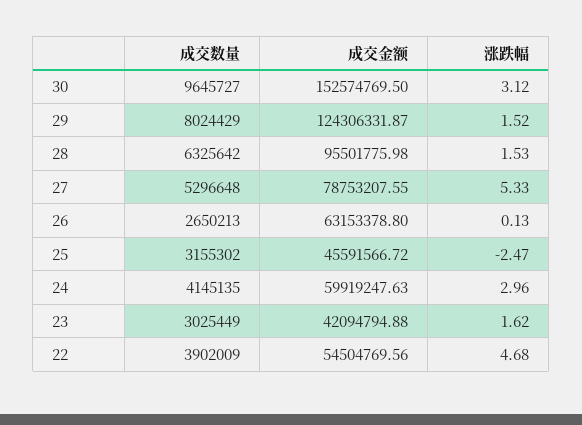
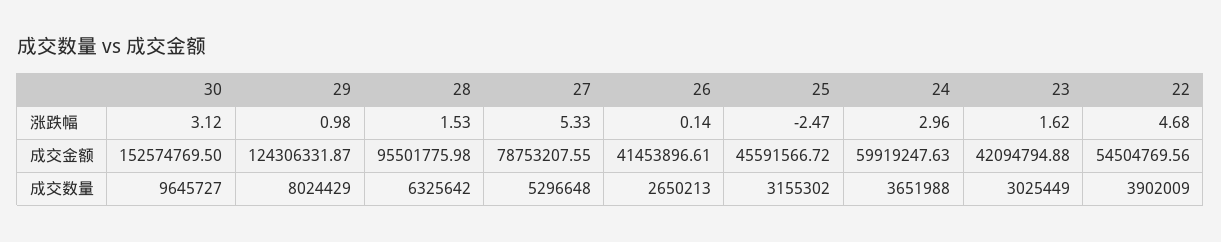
  {
    "成交数量": {
      "30": 9645727,
      "29": 8024429,
      "28": 6325642,
      "27": 5296648,
      "26": 2650213,
      "25": 3155302,
-     "24": 4145135,
+     "24": 3651988,
      "23": 3025449,
      "22": 3902009
    },
    "成交金额": {
      "30": 152574769.5,
      "29": 124306331.87,
      "28": 95501775.98,
      "27": 78753207.55,
-     "26": 63153378.8,
+     "26": 41453896.61,
      "25": 45591566.72,
      "24": 59919247.63,
      "23": 42094794.88,
      "22": 54504769.56
    },
    "涨跌幅": {
      "30": 3.12,
-     "29": 1.52,
+     "29": 0.98,
      "28": 1.53,
      "27": 5.33,
-     "26": 0.13,
+     "26": 0.14,
      "25": -2.47,
      "24": 2.96,
      "23": 1.62,
      "22": 4.68
    }
  }

